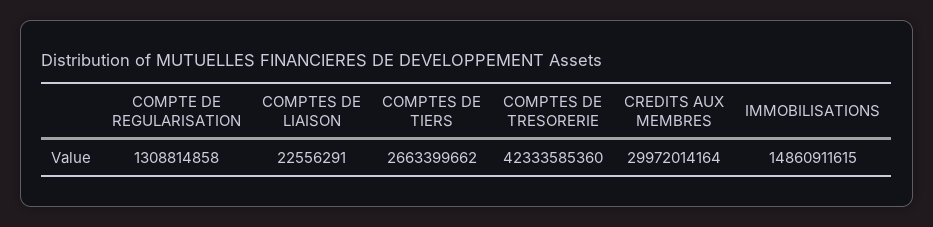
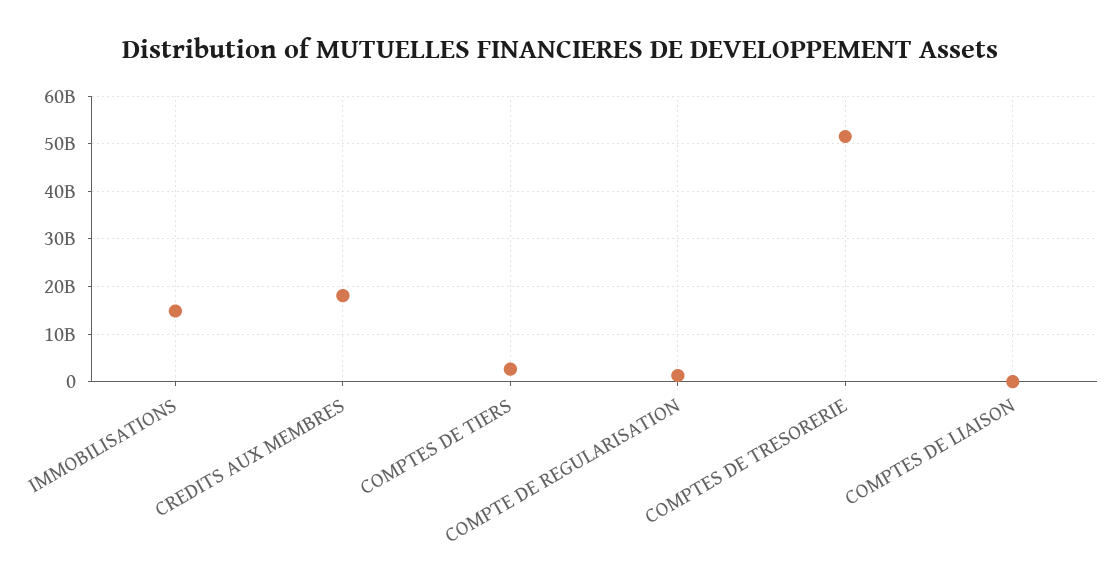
  {
    "COMPTE DE REGULARISATION": 1308814858,
    "COMPTES DE LIAISON": 22556291,
    "COMPTES DE TIERS": 2663399662,
-   "COMPTES DE TRESORERIE": 42333585360,
+   "COMPTES DE TRESORERIE": 52000000000,
-   "CREDITS AUX MEMBRES": 29972014164,
+   "CREDITS AUX MEMBRES": 18000000000,
    "IMMOBILISATIONS": 14860911615
  }

